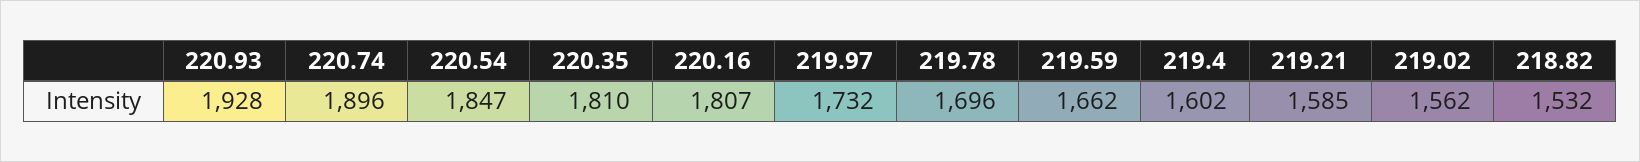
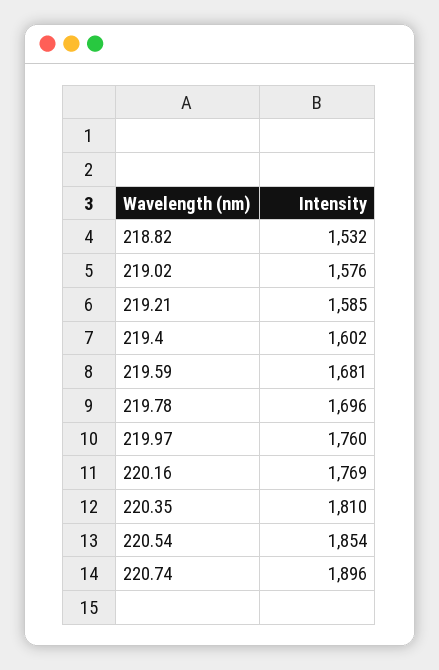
  {
-   "220.93": 1928,
    "220.74": 1896,
-   "220.54": 1847,
+   "220.54": 1854,
    "220.35": 1810,
-   "220.16": 1807,
+   "220.16": 1769,
-   "219.97": 1732,
+   "219.97": 1760,
    "219.78": 1696,
-   "219.59": 1662,
+   "219.59": 1681,
    "219.4": 1602,
    "219.21": 1585,
-   "219.02": 1562,
+   "219.02": 1576,
    "218.82": 1532
  }

